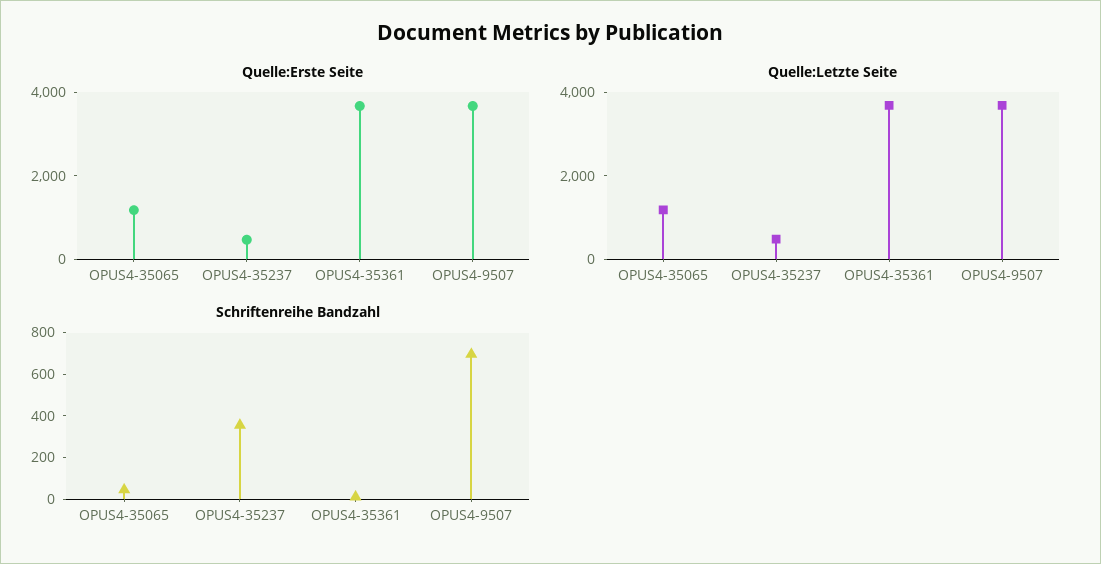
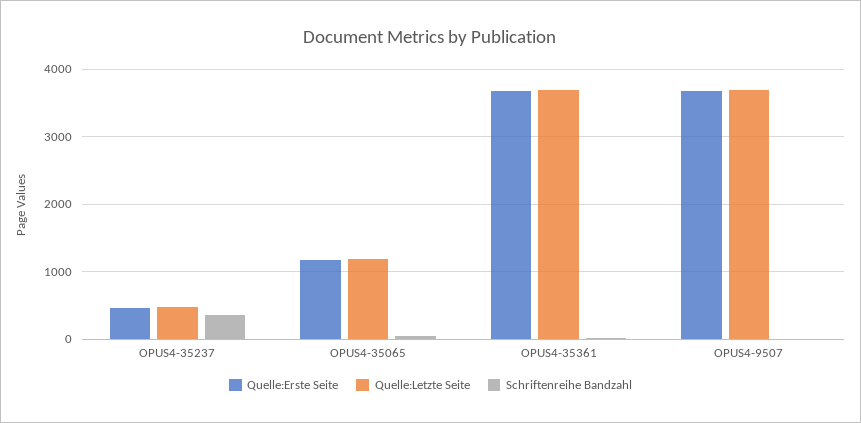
  {
    "Quelle:Erste Seite": {
      "OPUS4-35065": 1200,
      "OPUS4-35237": 500,
      "OPUS4-35361": 3700,
      "OPUS4-9507": 3700
    },
    "Quelle:Letzte Seite": {
      "OPUS4-35065": 1200,
      "OPUS4-35237": 500,
      "OPUS4-35361": 3700,
      "OPUS4-9507": 3700
    },
    "Schriftenreihe Bandzahl": {
      "OPUS4-35065": 50,
      "OPUS4-35237": 350,
      "OPUS4-35361": 0,
-     "OPUS4-9507": 700
+     "OPUS4-9507": 0
    }
  }

